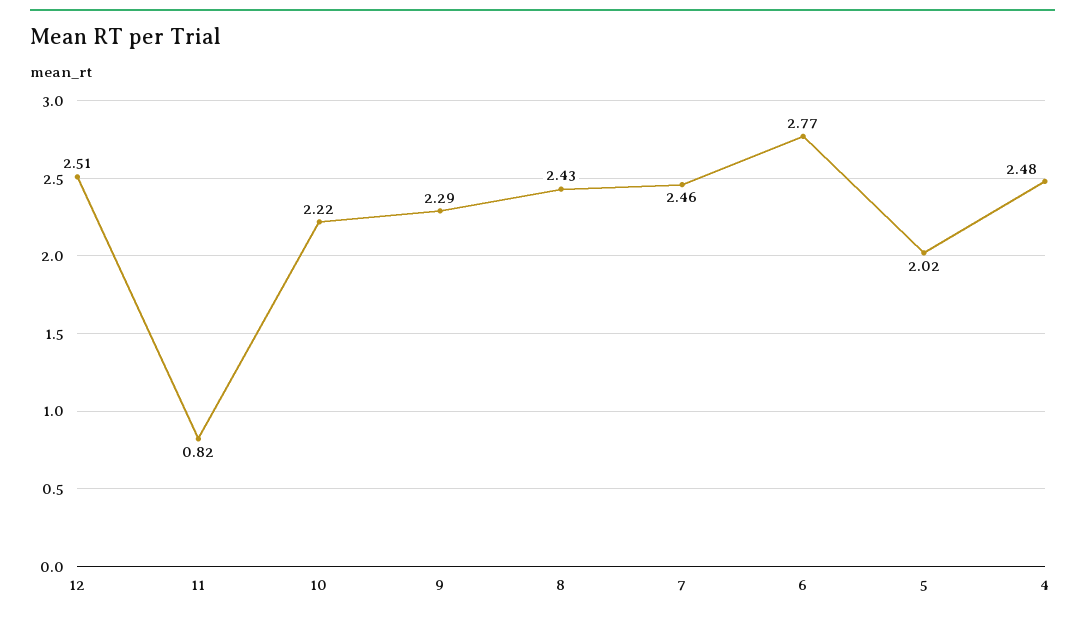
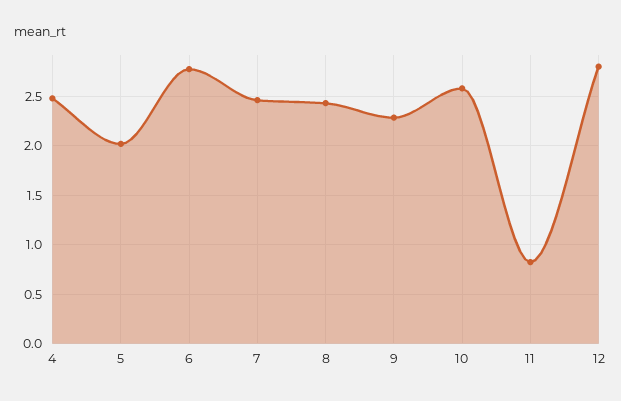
  {
-   "12": 2.51,
+   "12": 2.8,
    "11": 0.82,
-   "10": 2.22,
+   "10": 2.6,
    "9": 2.29,
    "8": 2.43,
    "7": 2.46,
    "6": 2.77,
    "5": 2.02,
    "4": 2.48
  }

